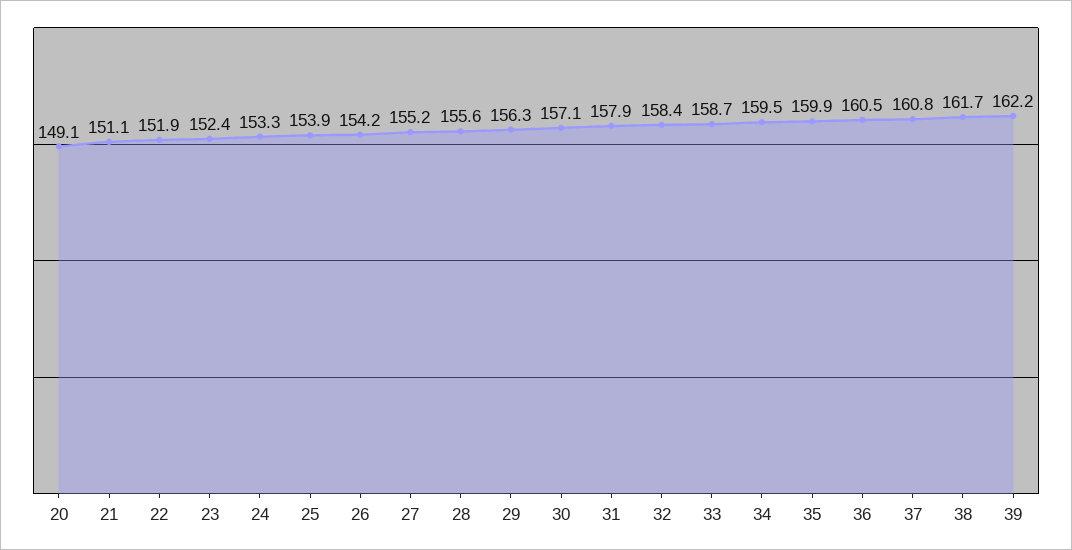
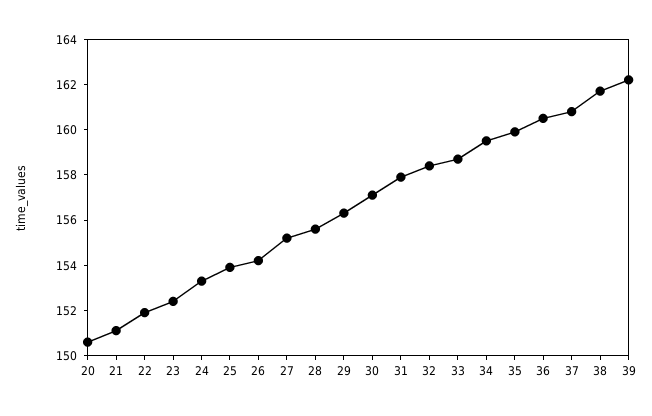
  {
-   "20": 149.1,
+   "20": 150.5,
    "21": 151.1,
    "22": 151.9,
    "23": 152.4,
    "24": 153.3,
    "25": 153.9,
    "26": 154.2,
    "27": 155.2,
    "28": 155.6,
    "29": 156.3,
    "30": 157.1,
    "31": 157.9,
    "32": 158.4,
    "33": 158.7,
    "34": 159.5,
    "35": 159.9,
    "36": 160.5,
    "37": 160.8,
    "38": 161.7,
    "39": 162.2
  }

